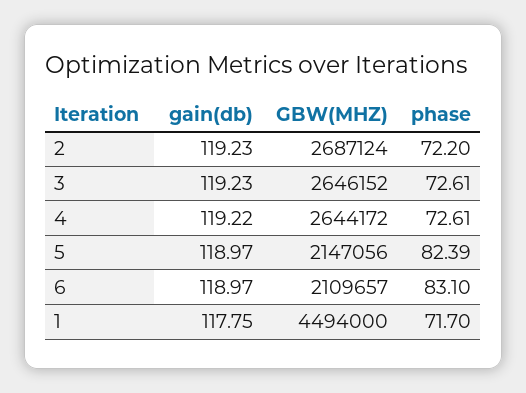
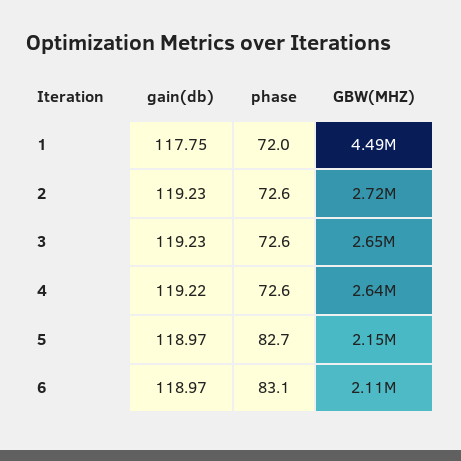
  {
    "gain(db)": {
      "2": 119.23,
      "3": 119.23,
      "4": 119.22,
      "5": 118.97,
      "6": 118.97,
      "1": 117.75
    },
    "GBW(MHZ)": {
-     "2": 2687124,
+     "2": 2720000,
      "3": 2646152,
      "4": 2644172,
      "5": 2147056,
      "6": 2109657,
      "1": 4494000
    },
    "phase": {
-     "2": 72.2,
+     "2": 72.6,
      "3": 72.61,
      "4": 72.61,
-     "5": 82.39,
+     "5": 82.7,
      "6": 83.1,
-     "1": 71.7
+     "1": 72
    }
  }

